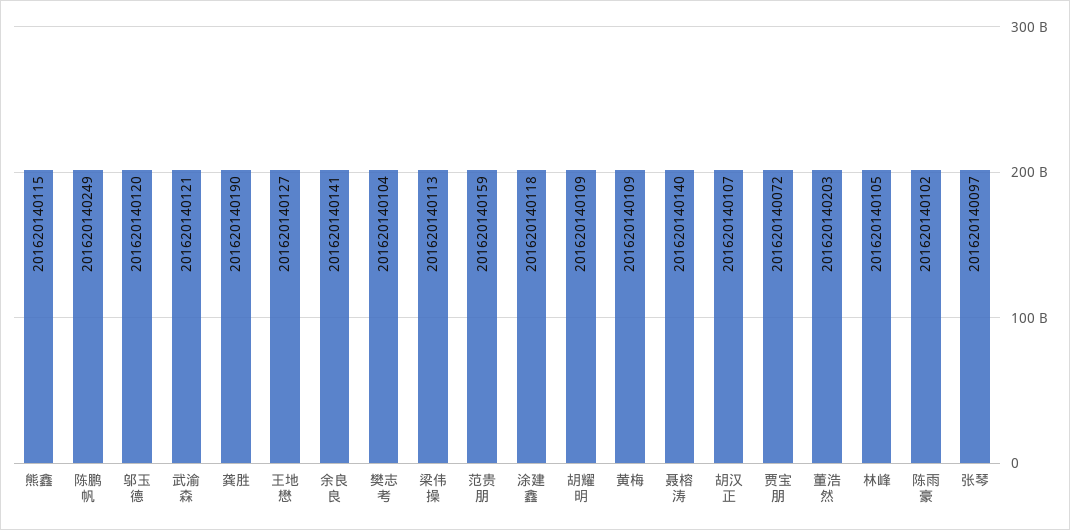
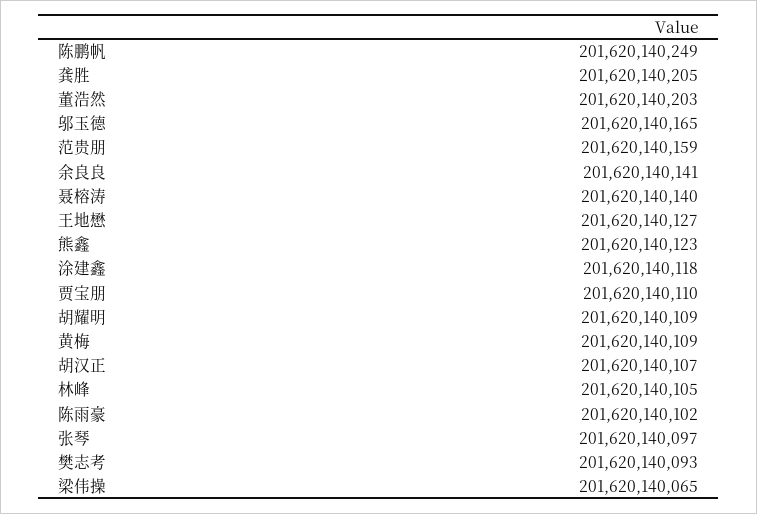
  {
-   "熊鑫": 201620140115,
+   "熊鑫": 201620140123,
    "陈鹏帆": 201620140249,
-   "邬玉德": 201620140120,
+   "邬玉德": 201620140165,
-   "武渝森": 201620140121,
-   "龚胜": 201620140190,
+   "龚胜": 201620140205,
    "王地懋": 201620140127,
    "余良良": 201620140141,
-   "樊志考": 201620140104,
+   "樊志考": 201620140093,
-   "梁伟操": 201620140113,
+   "梁伟操": 201620140065,
    "范贵朋": 201620140159,
    "涂建鑫": 201620140118,
    "胡耀明": 201620140109,
    "黄梅": 201620140109,
    "聂榕涛": 201620140140,
    "胡汉正": 201620140107,
-   "贾宝朋": 201620140072,
+   "贾宝朋": 201620140110,
    "董浩然": 201620140203,
    "林峰": 201620140105,
    "陈雨豪": 201620140102,
    "张琴": 201620140097
  }

